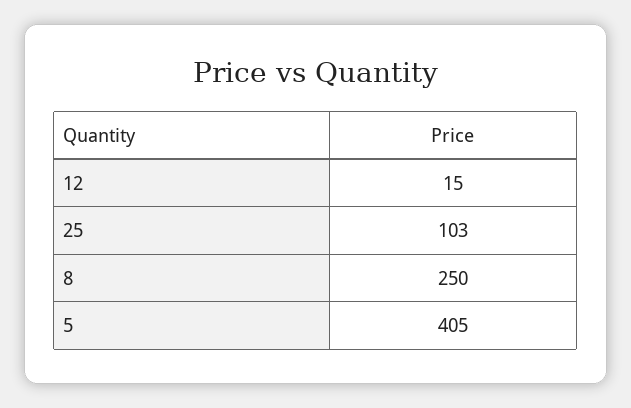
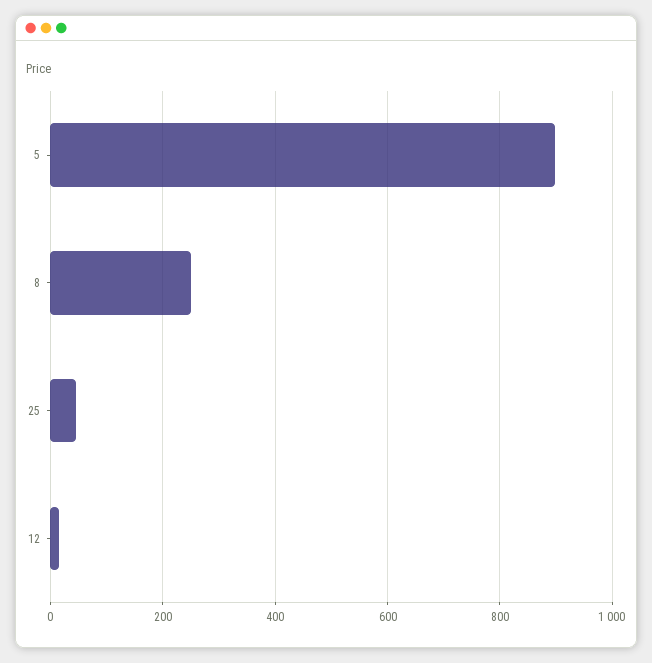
  {
    "12": 15,
-   "25": 103,
+   "25": 40,
    "8": 250,
-   "5": 405
+   "5": 900
  }

